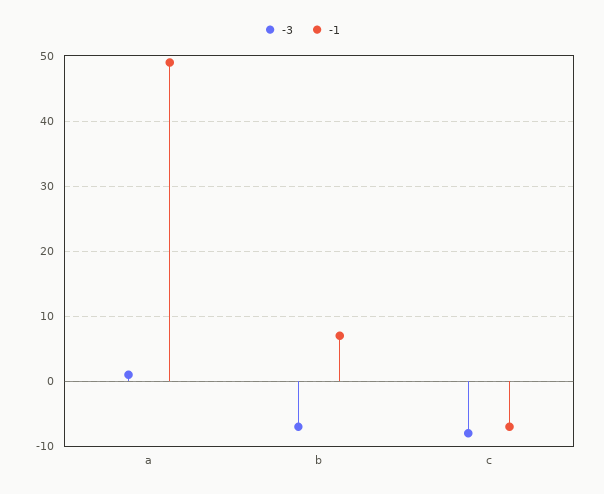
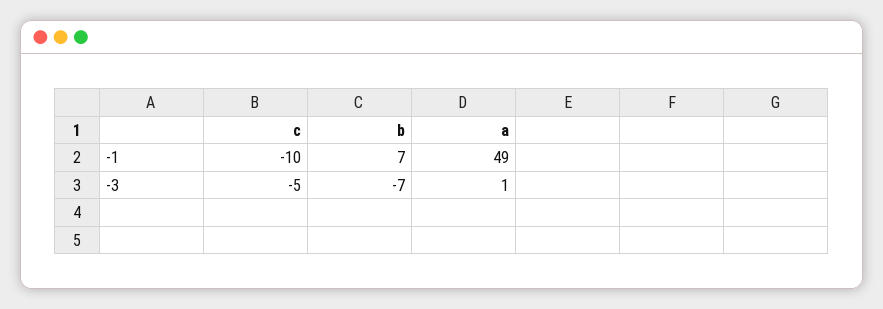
  {
    "-3": {
      "a": 1,
      "b": -7,
-     "c": -8
+     "c": -5
    },
    "-1": {
      "a": 49,
      "b": 7,
-     "c": -7
+     "c": -10
    }
  }

